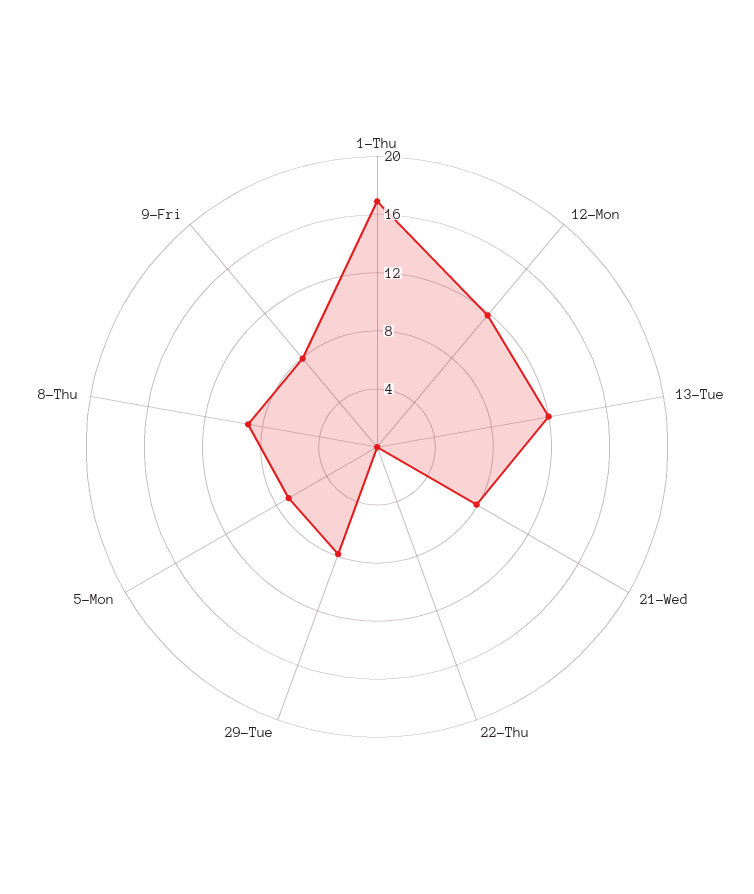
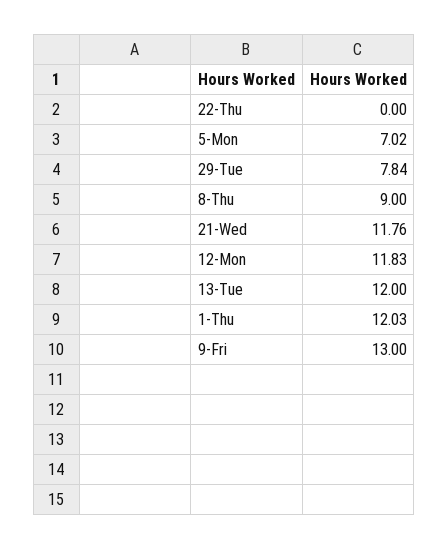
  {
-   "1-Thu": 17,
+   "1-Thu": 12.03,
    "12-Mon": 11.83,
    "13-Tue": 12,
-   "21-Wed": 8,
+   "21-Wed": 11.76,
    "22-Thu": 0,
    "29-Tue": 7.84,
    "5-Mon": 7.02,
    "8-Thu": 9,
-   "9-Fri": 8
+   "9-Fri": 13
  }

